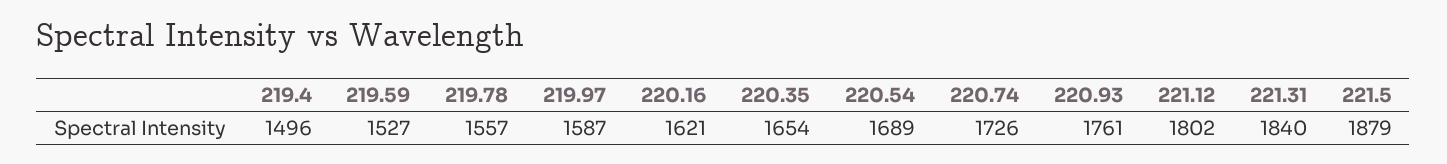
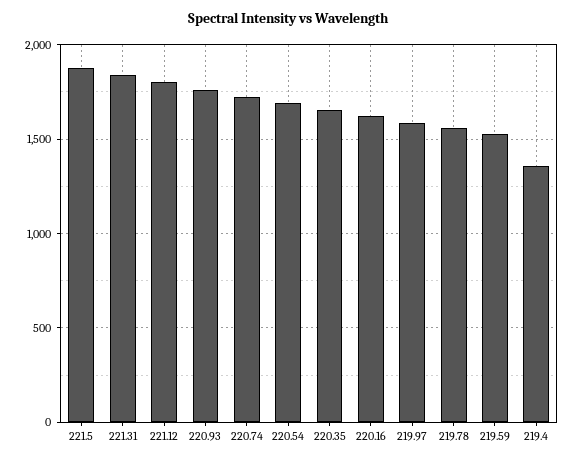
  {
-   "219.4": 1496,
+   "219.4": 1350,
    "219.59": 1527,
    "219.78": 1557,
    "219.97": 1587,
    "220.16": 1621,
    "220.35": 1654,
    "220.54": 1689,
    "220.74": 1726,
    "220.93": 1761,
    "221.12": 1802,
    "221.31": 1840,
    "221.5": 1879
  }

